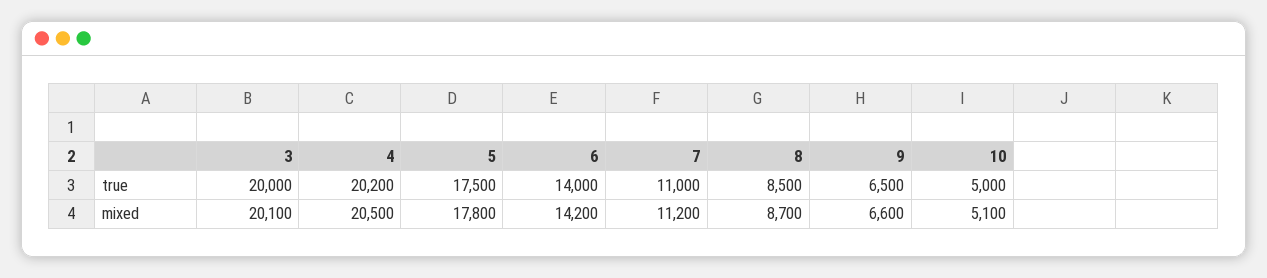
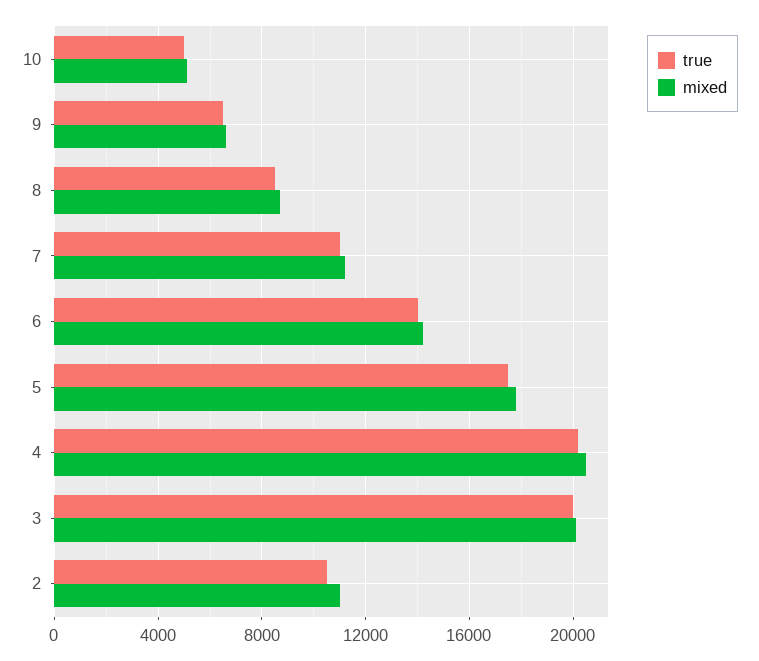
  {
    "true": {
      "3": 20000,
      "4": 20200,
      "5": 17500,
      "6": 14000,
      "7": 11000,
      "8": 8500,
      "9": 6500,
-     "10": 5000
+     "10": 5000,
+     "2": 10500
    },
    "mixed": {
      "3": 20100,
      "4": 20500,
      "5": 17800,
      "6": 14200,
      "7": 11200,
      "8": 8700,
      "9": 6600,
-     "10": 5100
+     "10": 5100,
+     "2": 11000
    }
  }

